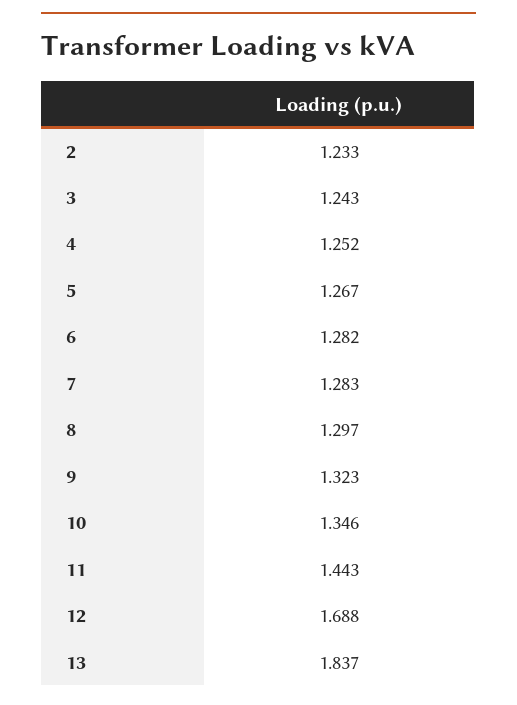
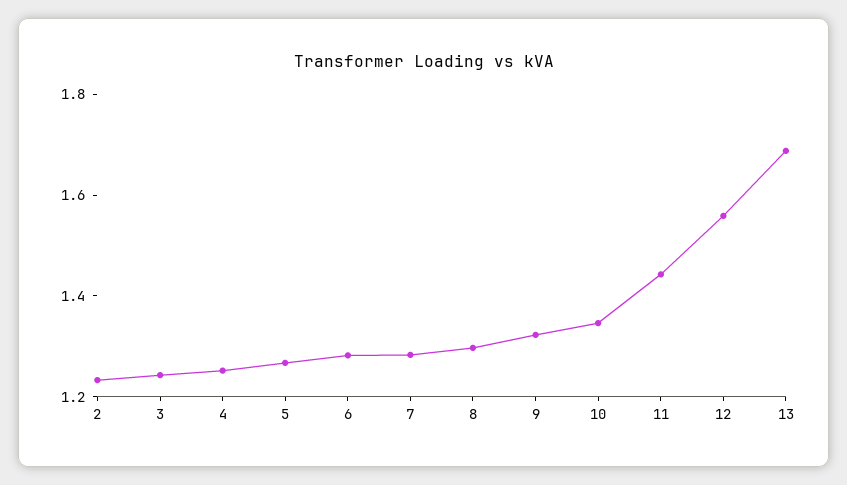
  {
    "2": 1.233,
    "3": 1.243,
    "4": 1.252,
    "5": 1.267,
    "6": 1.282,
    "7": 1.283,
    "8": 1.297,
    "9": 1.323,
    "10": 1.346,
    "11": 1.443,
-   "12": 1.688,
+   "12": 1.55,
-   "13": 1.837
+   "13": 1.7
  }

